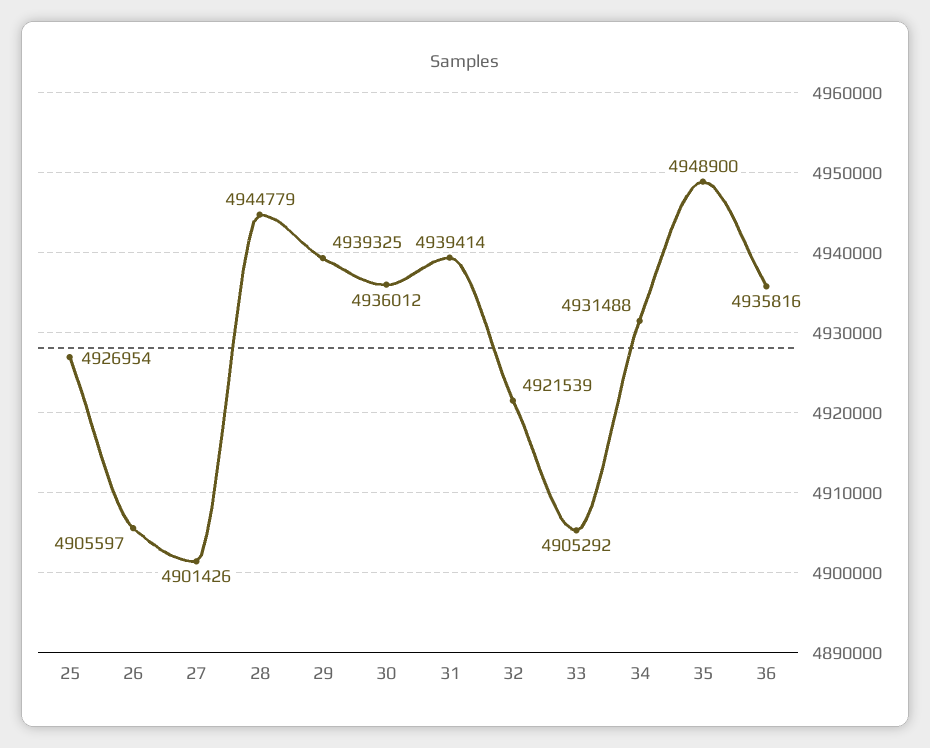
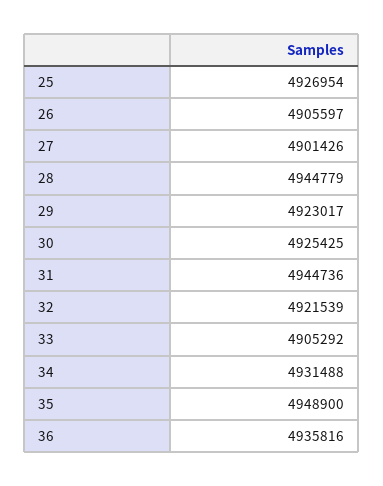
  {
    "25": 4926954,
    "26": 4905597,
    "27": 4901426,
    "28": 4944779,
-   "29": 4939325,
+   "29": 4923017,
-   "30": 4936012,
+   "30": 4925425,
-   "31": 4939414,
+   "31": 4944736,
    "32": 4921539,
    "33": 4905292,
    "34": 4931488,
    "35": 4948900,
    "36": 4935816
  }

